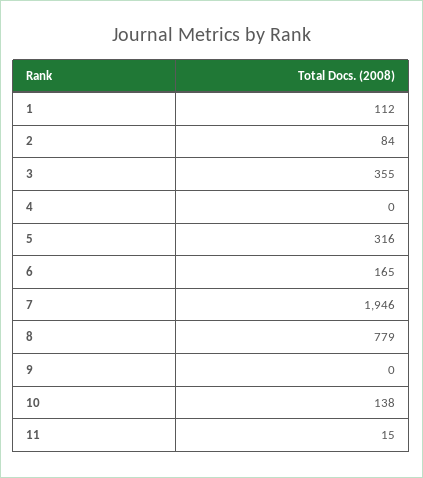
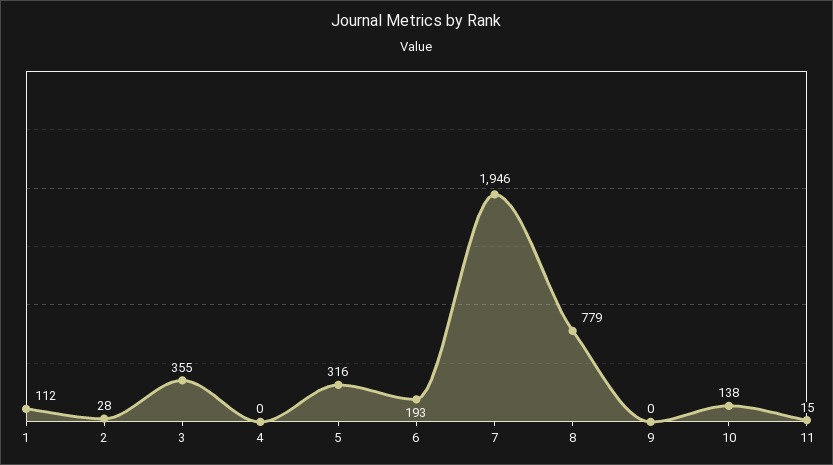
  {
    "1": 112,
-   "2": 84,
+   "2": 28,
    "3": 355,
    "4": 0,
    "5": 316,
-   "6": 165,
+   "6": 193,
    "7": 1946,
    "8": 779,
    "9": 0,
    "10": 138,
    "11": 15
  }

